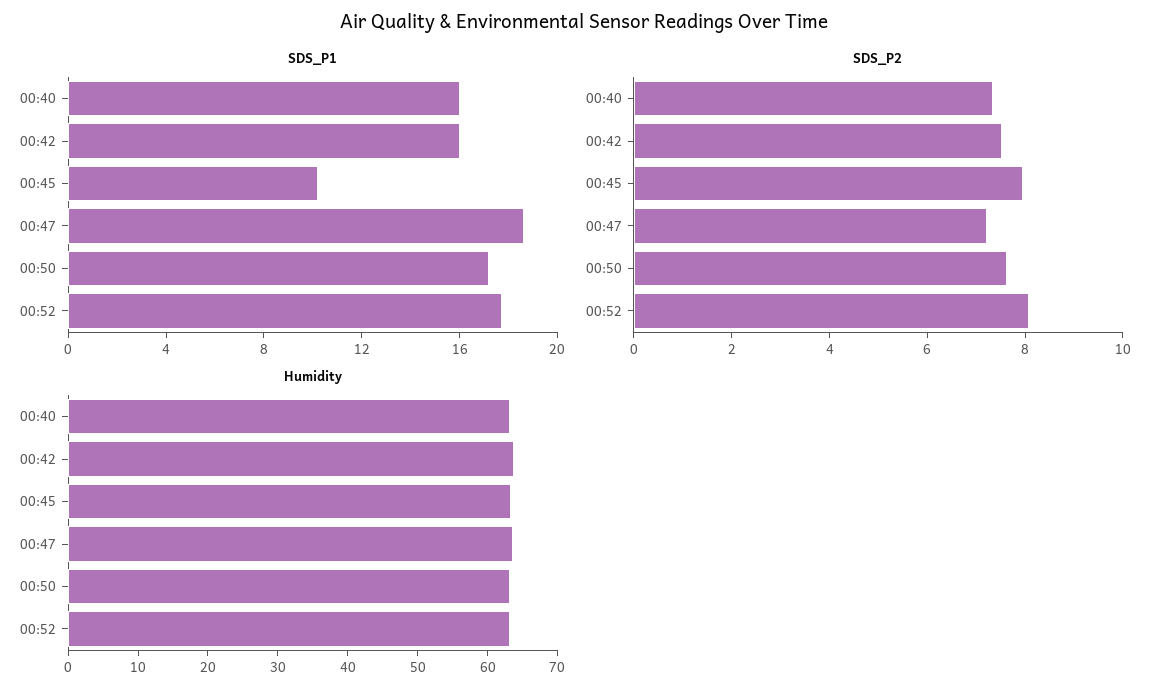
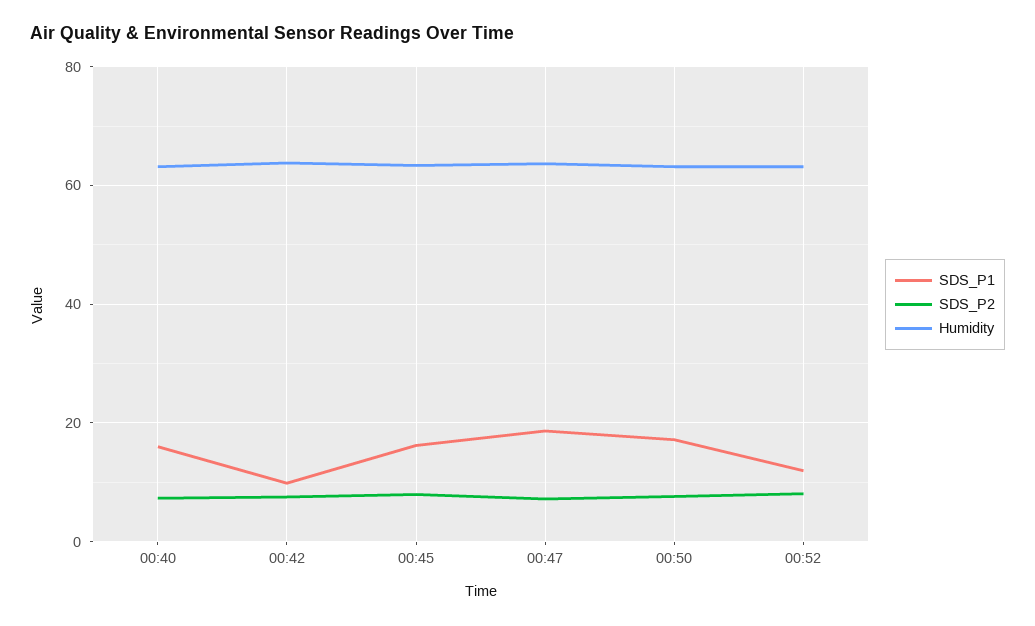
  {
    "SDS_P1": {
      "00:40": 16,
-     "00:42": 16,
+     "00:42": 10,
-     "00:45": 10,
+     "00:45": 16,
      "00:47": 19,
      "00:50": 17,
-     "00:52": 18
+     "00:52": 12
    },
    "SDS_P2": {
      "00:40": 7.5,
      "00:42": 7.5,
      "00:45": 8,
      "00:47": 7,
      "00:50": 7.5,
      "00:52": 8
    },
    "Humidity": {
      "00:40": 64,
      "00:42": 64,
      "00:45": 64,
      "00:47": 64,
      "00:50": 64,
      "00:52": 64
    }
  }

